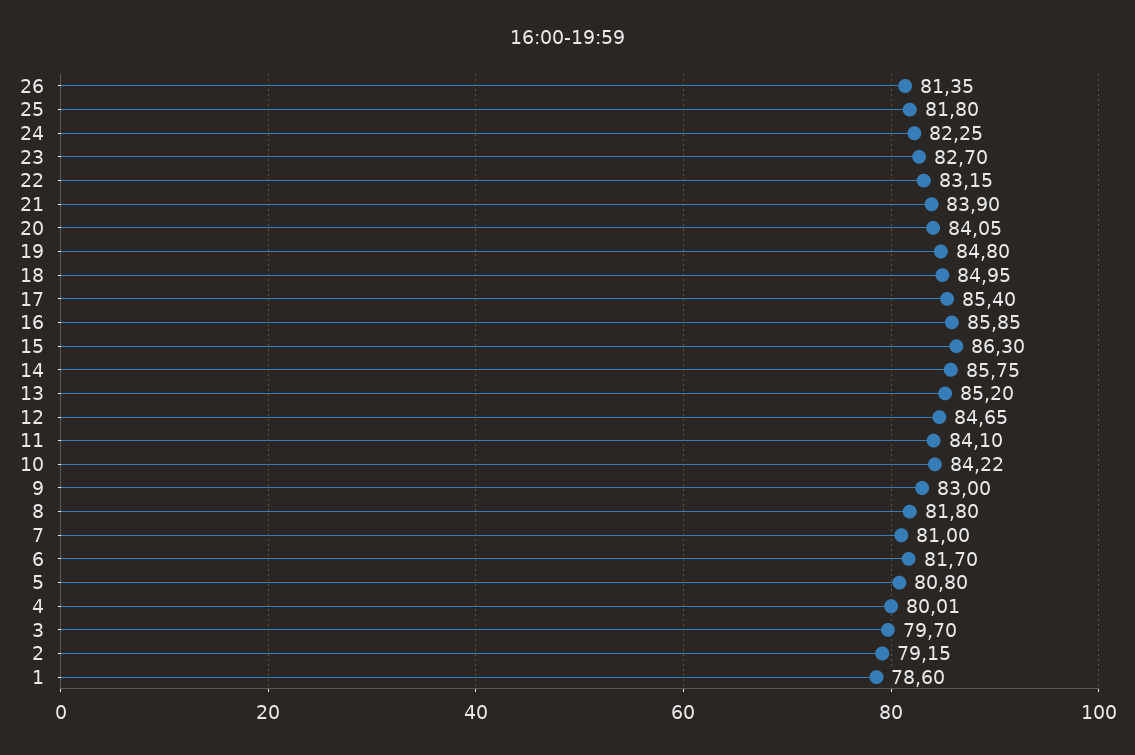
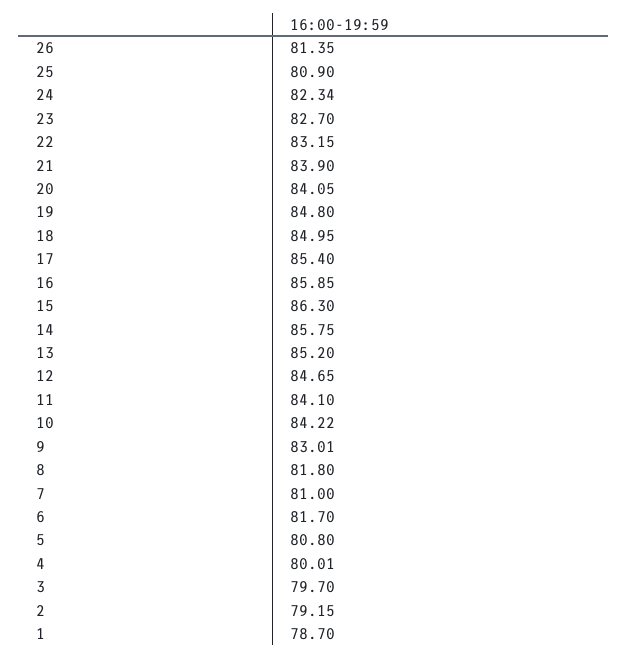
  {
    "26": 81.35,
-   "25": 81.8,
+   "25": 80.9,
-   "24": 82.25,
+   "24": 82.34,
    "23": 82.7,
    "22": 83.15,
    "21": 83.9,
    "20": 84.05,
    "19": 84.8,
    "18": 84.95,
    "17": 85.4,
    "16": 85.85,
    "15": 86.3,
    "14": 85.75,
    "13": 85.2,
    "12": 84.65,
    "11": 84.1,
    "10": 84.22,
-   "9": 83,
+   "9": 83.01,
    "8": 81.8,
    "7": 81,
    "6": 81.7,
    "5": 80.8,
    "4": 80.01,
    "3": 79.7,
    "2": 79.15,
-   "1": 78.6
+   "1": 78.7
  }

